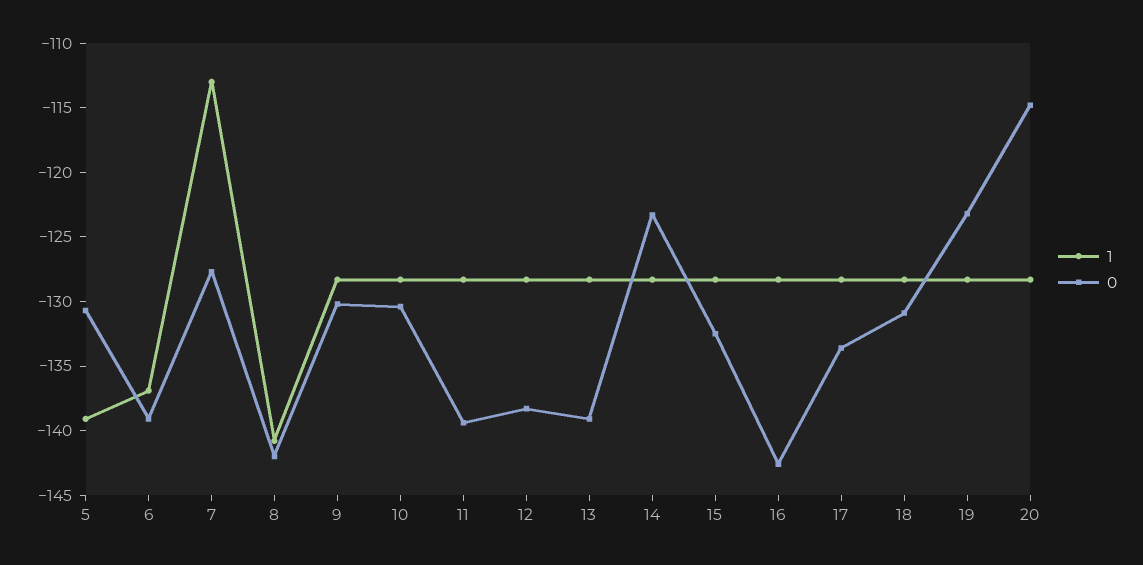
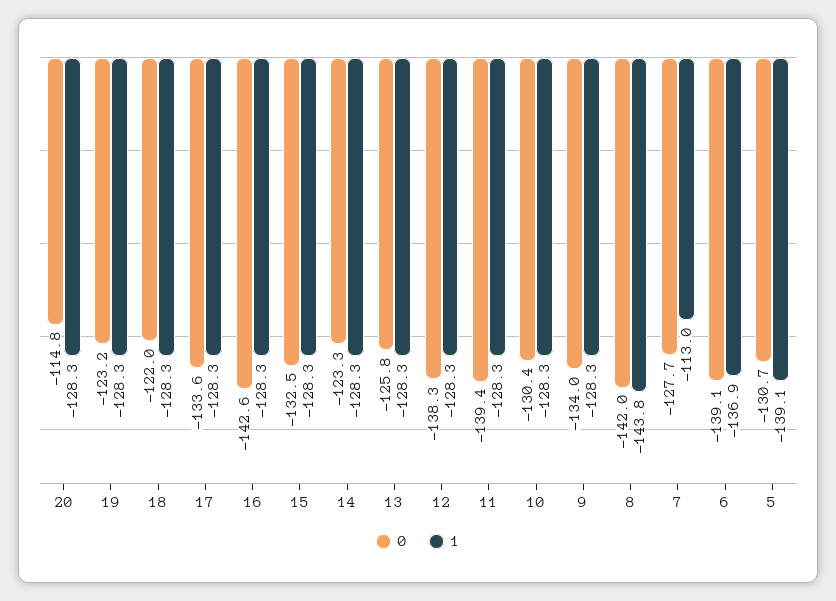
  {
    "1": {
      "5": -139.1,
      "6": -136.9,
      "7": -113,
-     "8": -141,
+     "8": -143.8,
      "9": -128.3,
      "10": -128.3,
      "11": -128.3,
      "12": -128.3,
      "13": -128.3,
      "14": -128.3,
      "15": -128.3,
      "16": -128.3,
      "17": -128.3,
      "18": -128.3,
      "19": -128.3,
      "20": -128.3
    },
    "0": {
      "5": -130.7,
      "6": -139.1,
      "7": -127.7,
      "8": -142,
-     "9": -130,
+     "9": -134,
      "10": -130.4,
      "11": -139.4,
      "12": -138.3,
-     "13": -139,
+     "13": -125.8,
      "14": -123.3,
      "15": -132.5,
      "16": -142.6,
      "17": -133.6,
-     "18": -131,
+     "18": -122,
      "19": -123.2,
      "20": -114.8
    }
  }

